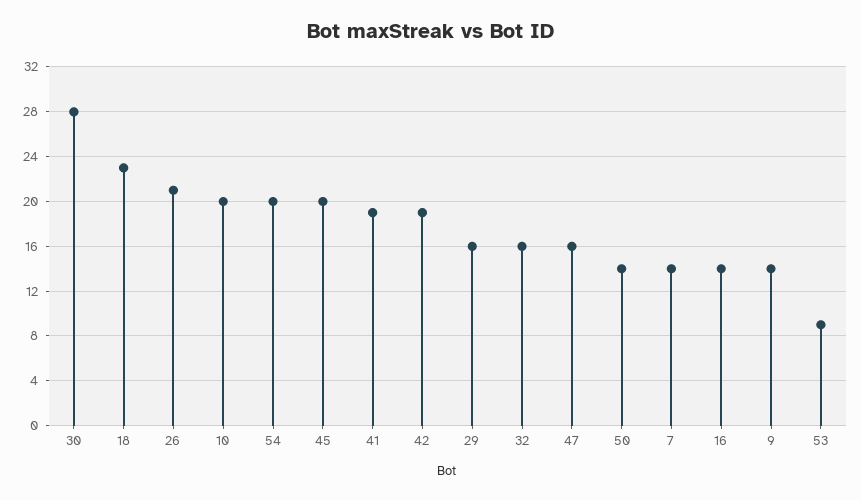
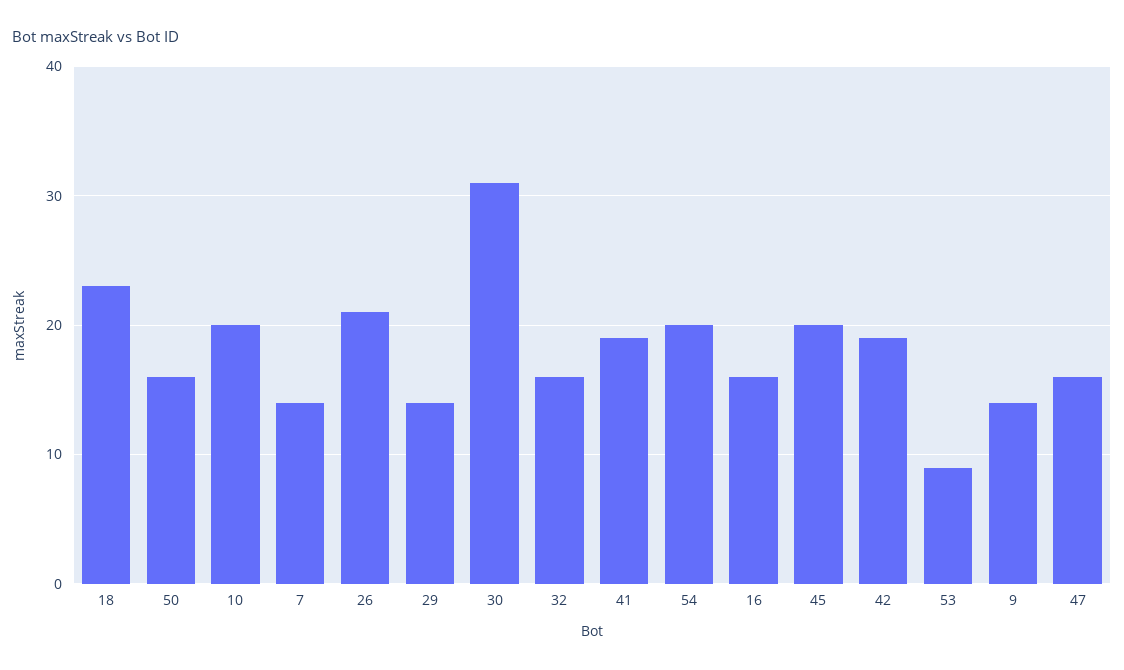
  {
-   "30": 28,
+   "30": 31,
    "18": 23,
    "26": 21,
    "10": 20,
    "54": 20,
    "45": 20,
    "41": 19,
    "42": 19,
-   "29": 16,
+   "29": 14,
    "32": 16,
    "47": 16,
-   "50": 14,
+   "50": 16,
    "7": 14,
-   "16": 14,
+   "16": 16,
    "9": 14,
    "53": 9
  }

